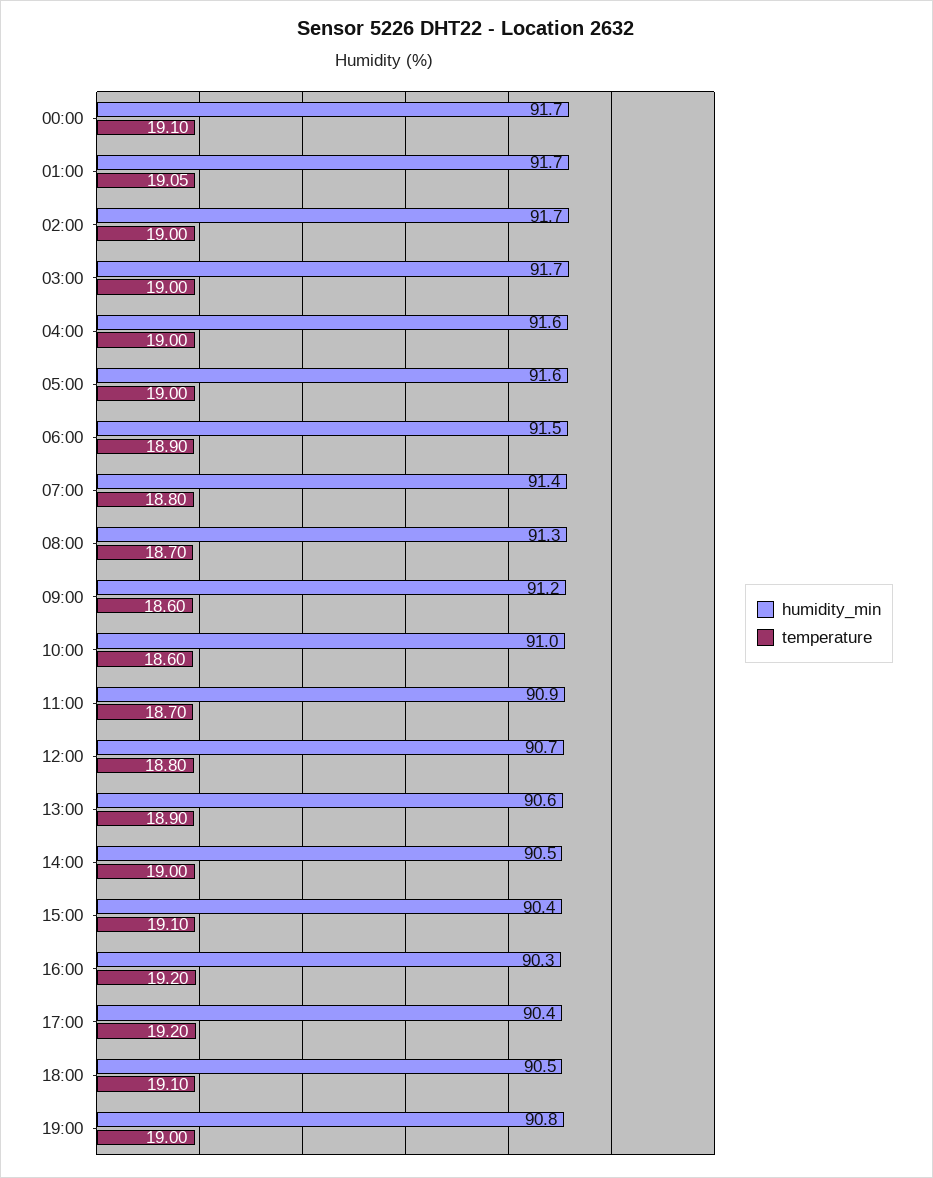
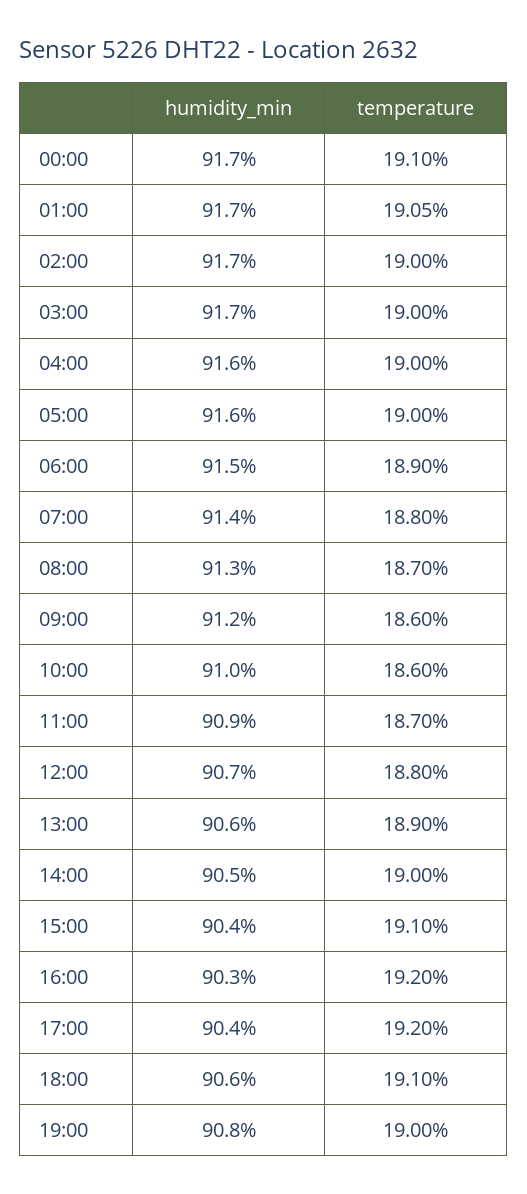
  {
    "humidity_min": {
      "00:00": 91.7,
      "01:00": 91.7,
      "02:00": 91.7,
      "03:00": 91.7,
      "04:00": 91.6,
      "05:00": 91.6,
      "06:00": 91.5,
      "07:00": 91.4,
      "08:00": 91.3,
      "09:00": 91.2,
      "10:00": 91,
      "11:00": 90.9,
      "12:00": 90.7,
      "13:00": 90.6,
      "14:00": 90.5,
      "15:00": 90.4,
      "16:00": 90.3,
      "17:00": 90.4,
-     "18:00": 90.5,
+     "18:00": 90.6,
      "19:00": 90.8
    },
    "temperature": {
      "00:00": 19.1,
      "01:00": 19.05,
      "02:00": 19,
      "03:00": 19,
      "04:00": 19,
      "05:00": 19,
      "06:00": 18.9,
      "07:00": 18.8,
      "08:00": 18.7,
      "09:00": 18.6,
      "10:00": 18.6,
      "11:00": 18.7,
      "12:00": 18.8,
      "13:00": 18.9,
      "14:00": 19,
      "15:00": 19.1,
      "16:00": 19.2,
      "17:00": 19.2,
      "18:00": 19.1,
      "19:00": 19
    }
  }

